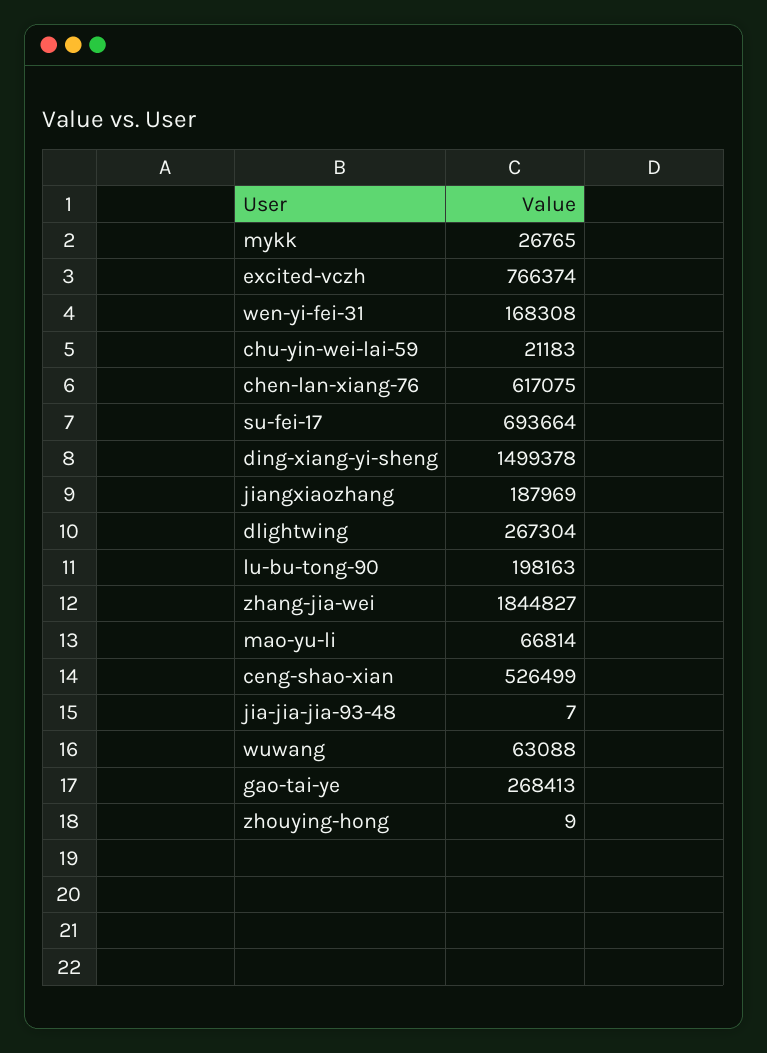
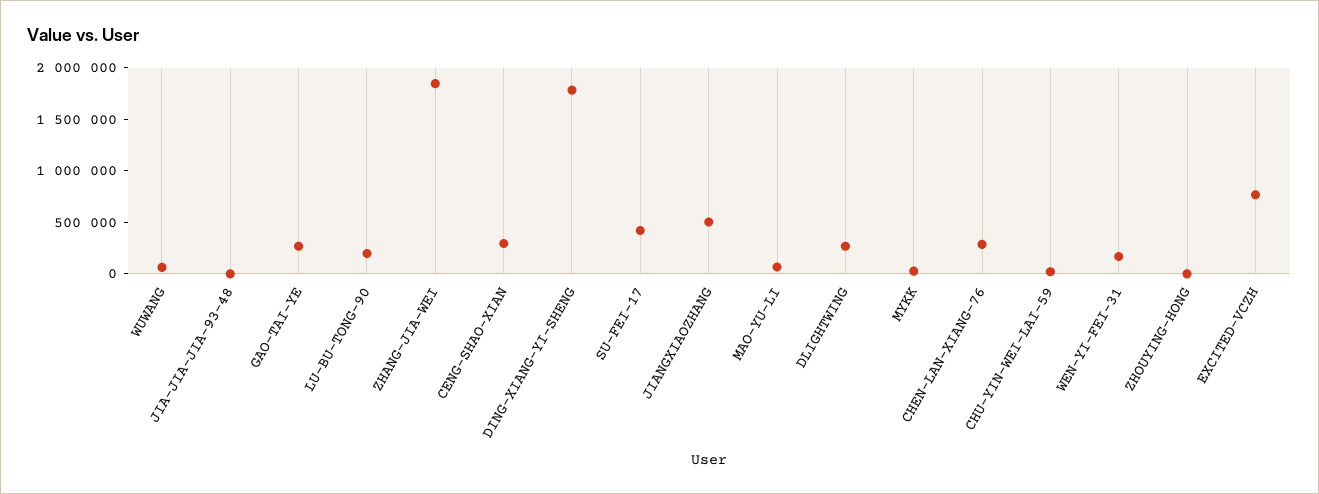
  {
    "mykk": 26765,
    "excited-vczh": 766374,
    "wen-yi-fei-31": 168308,
    "chu-yin-wei-lai-59": 21183,
-   "chen-lan-xiang-76": 617075,
+   "chen-lan-xiang-76": 300000,
-   "su-fei-17": 693664,
+   "su-fei-17": 400000,
-   "ding-xiang-yi-sheng": 1499378,
+   "ding-xiang-yi-sheng": 1800000,
-   "jiangxiaozhang": 187969,
+   "jiangxiaozhang": 500000,
    "dlightwing": 267304,
    "lu-bu-tong-90": 198163,
    "zhang-jia-wei": 1844827,
    "mao-yu-li": 66814,
-   "ceng-shao-xian": 526499,
+   "ceng-shao-xian": 300000,
    "jia-jia-jia-93-48": 7,
    "wuwang": 63088,
    "gao-tai-ye": 268413,
    "zhouying-hong": 9
  }

